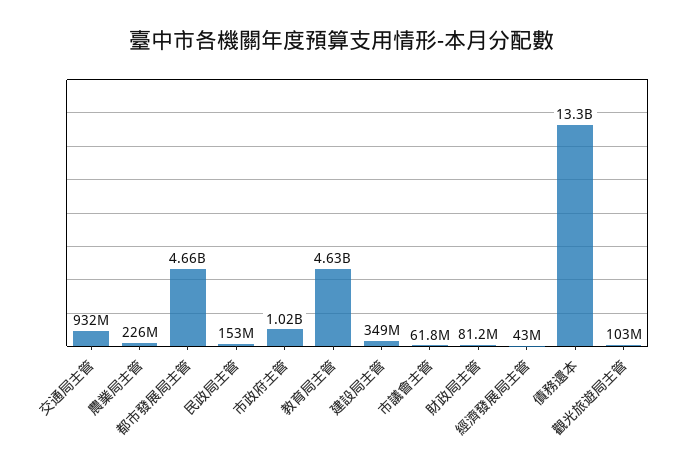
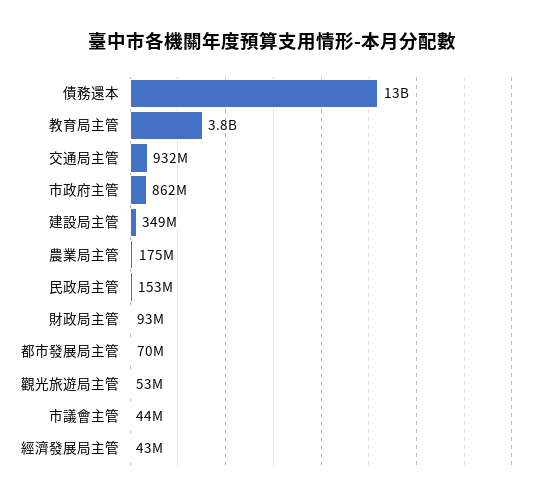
  {
    "交通局主管": 932000000,
-   "農業局主管": 226000000,
+   "農業局主管": 175000000,
-   "都市發展局主管": 4660000000,
+   "都市發展局主管": 70000000,
    "民政局主管": 153000000,
-   "市政府主管": 1020000000,
+   "市政府主管": 862000000,
-   "教育局主管": 4630000000,
+   "教育局主管": 3800000000,
    "建設局主管": 349000000,
-   "市議會主管": 61800000,
+   "市議會主管": 44000000,
-   "財政局主管": 81200000,
+   "財政局主管": 93000000,
    "經濟發展局主管": 43000000,
    "債務還本": 13300000000,
-   "觀光旅遊局主管": 103000000
+   "觀光旅遊局主管": 53000000
  }

